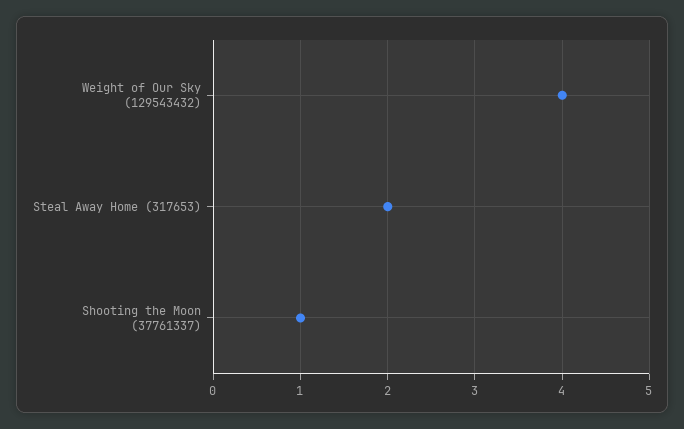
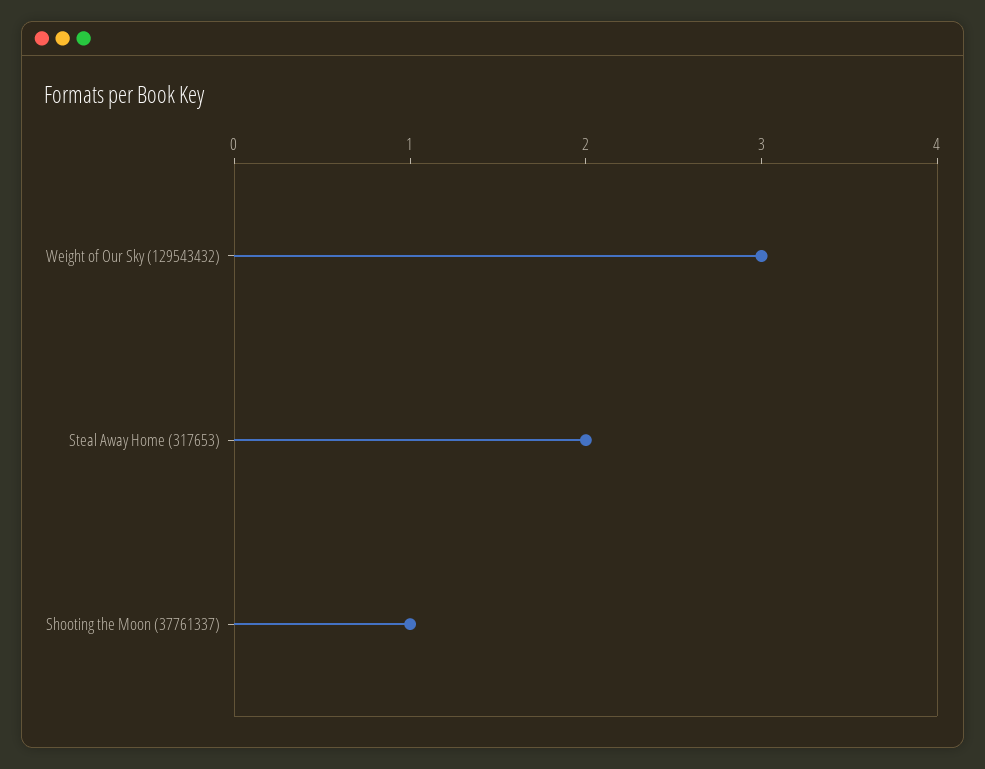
  {
-   "Weight of Our Sky (129543432)": 4,
+   "Weight of Our Sky (129543432)": 3,
    "Steal Away Home (317653)": 2,
    "Shooting the Moon (37761337)": 1
  }

